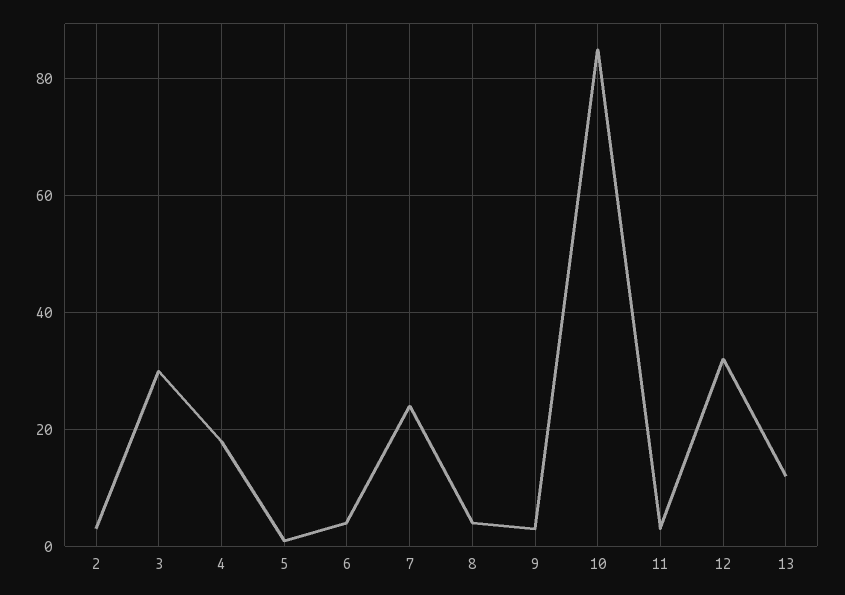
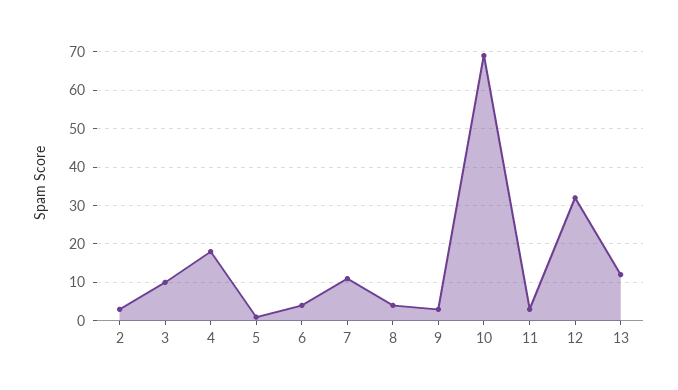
  {
    "2": 5,
-   "3": 30,
+   "3": 10,
    "4": 20,
    "5": 0,
    "6": 5,
-   "7": 25,
+   "7": 10,
    "8": 5,
    "9": 5,
-   "10": 85,
+   "10": 70,
    "11": 5,
    "12": 30,
    "13": 10
  }

